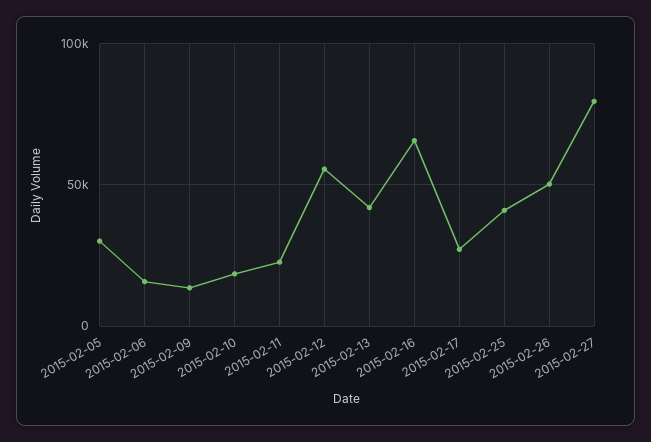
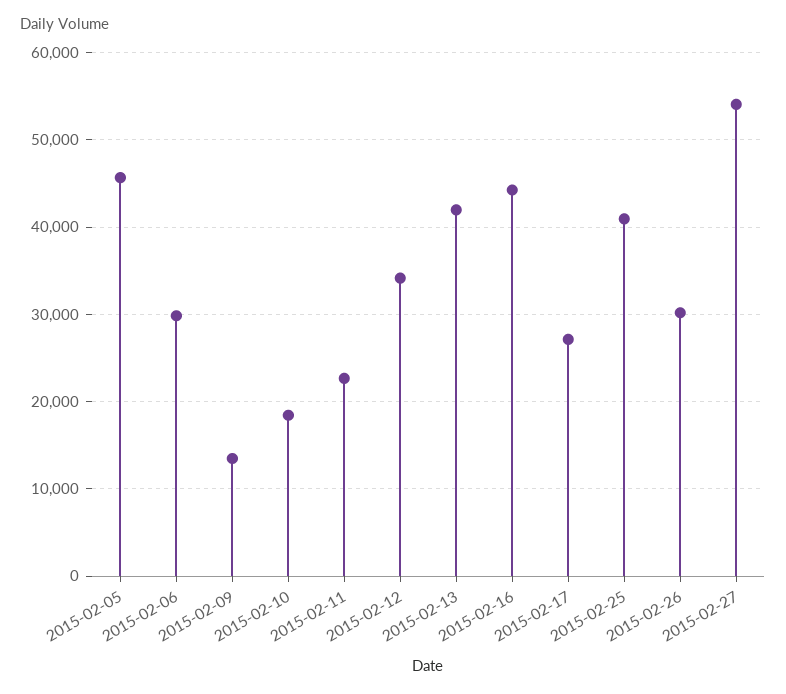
  {
-   "2015-02-05": 30000,
+   "2015-02-05": 46000,
-   "2015-02-06": 15000,
+   "2015-02-06": 30000,
    "2015-02-09": 13000,
    "2015-02-10": 18000,
    "2015-02-11": 23000,
-   "2015-02-12": 55000,
+   "2015-02-12": 34000,
    "2015-02-13": 42000,
-   "2015-02-16": 65000,
+   "2015-02-16": 44000,
    "2015-02-17": 27000,
    "2015-02-25": 41000,
-   "2015-02-26": 50000,
+   "2015-02-26": 30000,
-   "2015-02-27": 80000
+   "2015-02-27": 54000
  }

